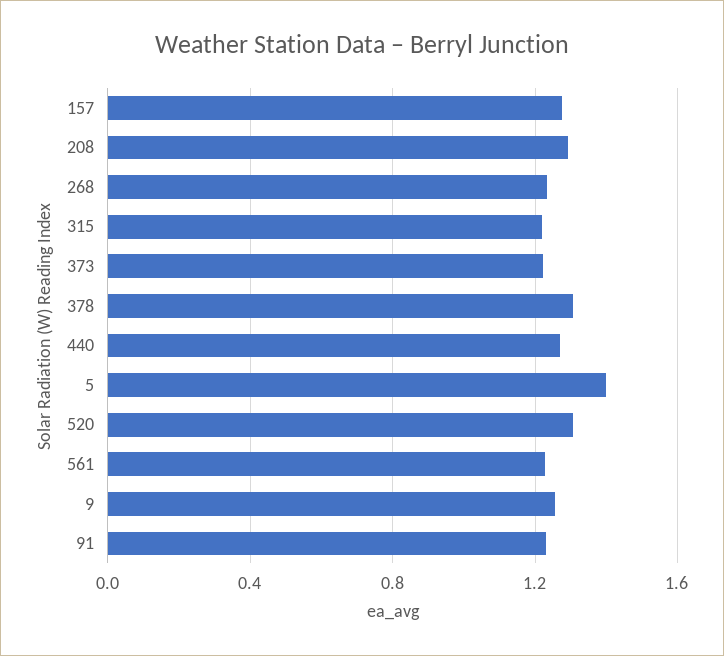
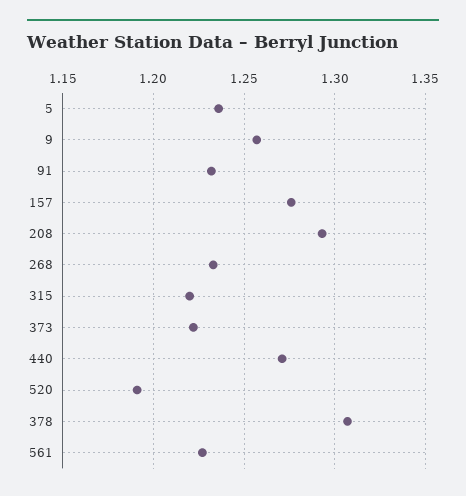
  {
    "157": 1.275,
    "208": 1.295,
    "268": 1.235,
    "315": 1.22,
    "373": 1.22,
    "378": 1.305,
    "440": 1.27,
-   "5": 1.4,
+   "5": 1.235,
-   "520": 1.3,
+   "520": 1.19,
    "561": 1.225,
    "9": 1.255,
    "91": 1.23
  }

